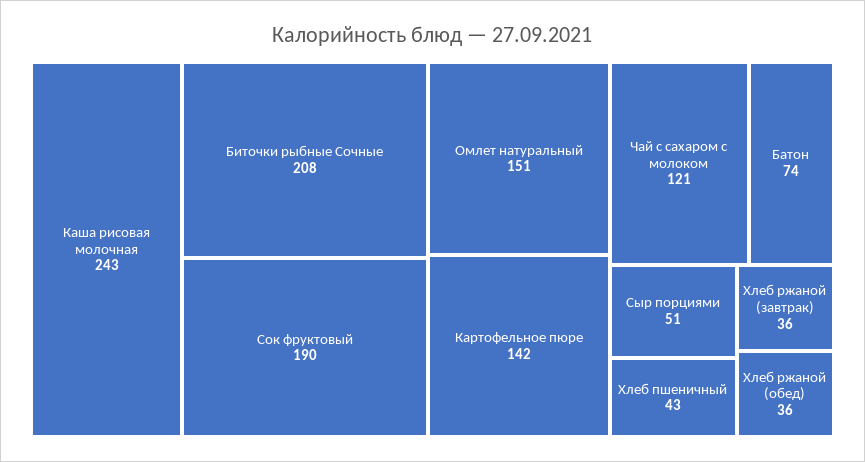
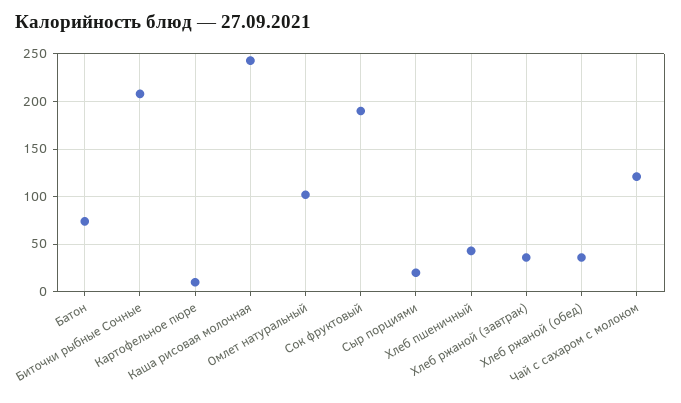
  {
    "Каша рисовая молочная": 243,
    "Биточки рыбные Сочные": 208,
    "Сок фруктовый": 190,
-   "Омлет натуральный": 151,
+   "Омлет натуральный": 100,
-   "Картофельное пюре": 142,
+   "Картофельное пюре": 10,
    "Чай с сахаром с молоком": 121,
    "Батон": 74,
-   "Сыр порциями": 51,
+   "Сыр порциями": 20,
    "Хлеб пшеничный": 43,
    "Хлеб ржаной (завтрак)": 36,
    "Хлеб ржаной (обед)": 36
  }

